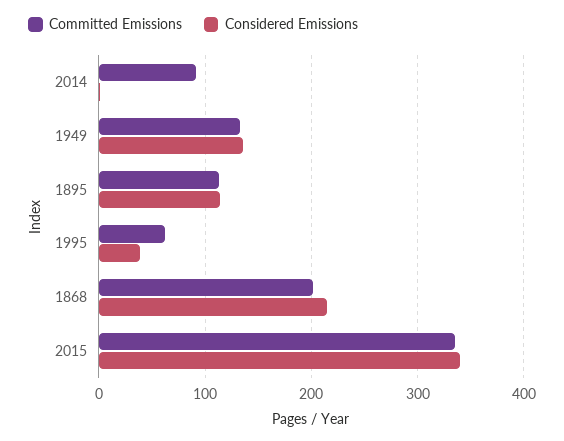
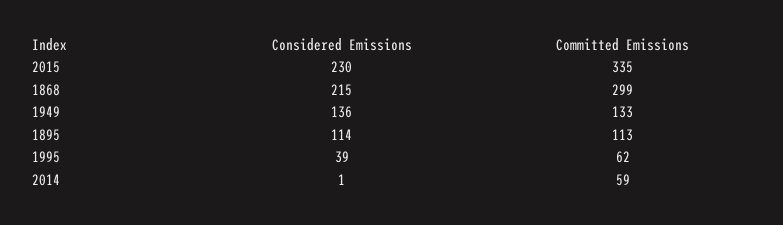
  {
    "Committed Emissions": {
-     "2014": 90,
+     "2014": 59,
      "1949": 133,
      "1895": 113,
      "1995": 62,
-     "1868": 200,
+     "1868": 299,
      "2015": 335
    },
    "Considered Emissions": {
      "2014": 1,
      "1949": 136,
      "1895": 114,
      "1995": 39,
      "1868": 215,
-     "2015": 340
+     "2015": 230
    }
  }

